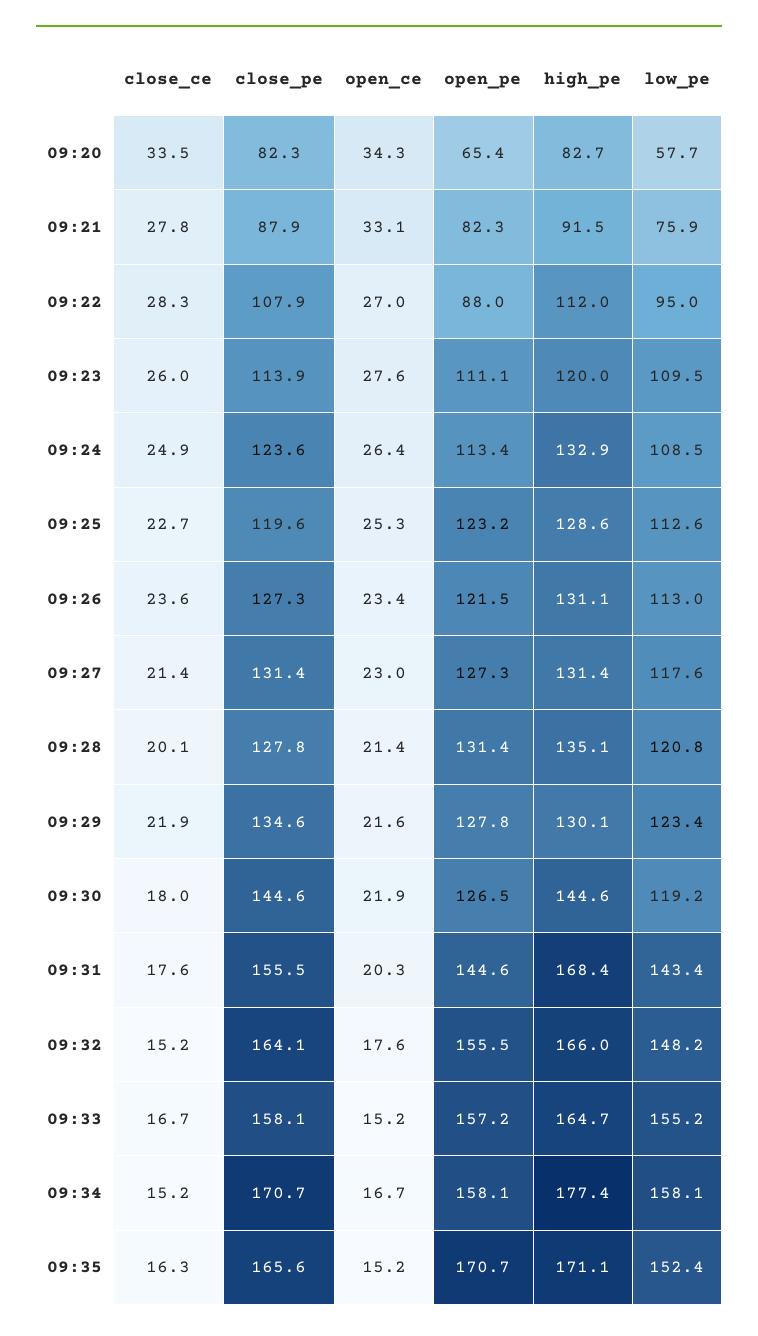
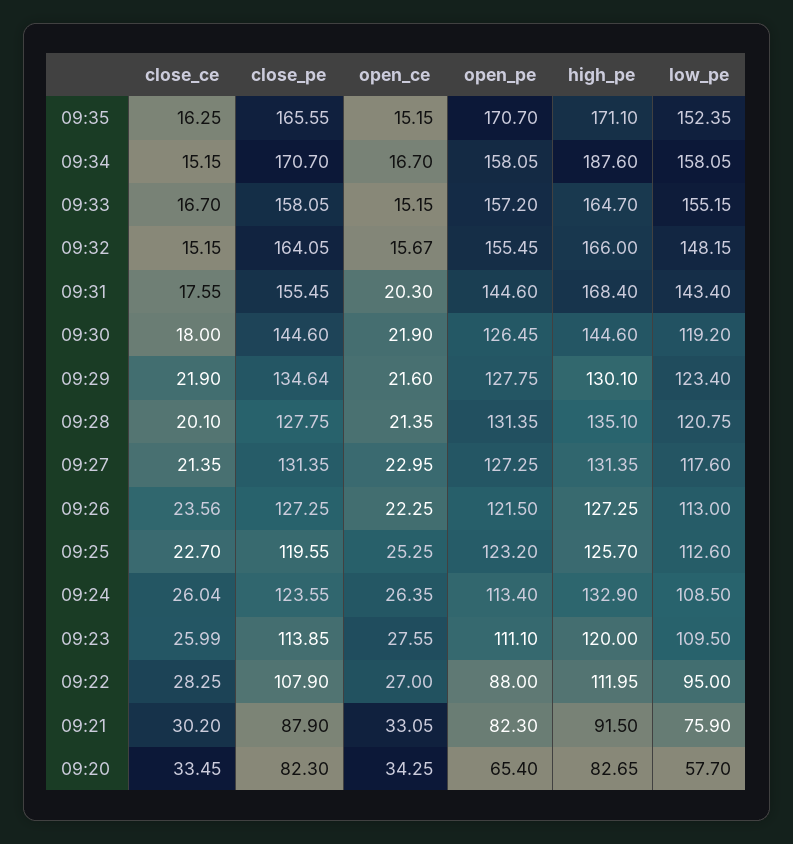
  {
    "close_ce": {
      "09:20": 33.45,
-     "09:21": 27.8,
+     "09:21": 30.2,
      "09:22": 28.25,
      "09:23": 25.99,
-     "09:24": 24.9,
+     "09:24": 26.04,
      "09:25": 22.7,
      "09:26": 23.56,
      "09:27": 21.35,
      "09:28": 20.1,
      "09:29": 21.9,
      "09:30": 18,
      "09:31": 17.55,
      "09:32": 15.15,
      "09:33": 16.7,
      "09:34": 15.15,
      "09:35": 16.25
    },
    "close_pe": {
      "09:20": 82.3,
      "09:21": 87.9,
      "09:22": 107.9,
      "09:23": 113.85,
      "09:24": 123.55,
      "09:25": 119.55,
      "09:26": 127.25,
      "09:27": 131.35,
      "09:28": 127.75,
      "09:29": 134.64,
      "09:30": 144.6,
      "09:31": 155.45,
      "09:32": 164.05,
      "09:33": 158.05,
      "09:34": 170.7,
      "09:35": 165.55
    },
    "open_ce": {
      "09:20": 34.25,
      "09:21": 33.05,
      "09:22": 27,
      "09:23": 27.55,
      "09:24": 26.35,
      "09:25": 25.25,
-     "09:26": 23.4,
+     "09:26": 22.25,
      "09:27": 22.95,
      "09:28": 21.35,
      "09:29": 21.6,
      "09:30": 21.9,
      "09:31": 20.3,
-     "09:32": 17.6,
+     "09:32": 15.67,
      "09:33": 15.15,
      "09:34": 16.7,
      "09:35": 15.15
    },
    "open_pe": {
      "09:20": 65.4,
      "09:21": 82.3,
      "09:22": 88,
      "09:23": 111.1,
      "09:24": 113.4,
      "09:25": 123.2,
      "09:26": 121.5,
      "09:27": 127.25,
      "09:28": 131.35,
      "09:29": 127.75,
      "09:30": 126.45,
      "09:31": 144.6,
      "09:32": 155.45,
      "09:33": 157.2,
      "09:34": 158.05,
      "09:35": 170.7
    },
    "high_pe": {
      "09:20": 82.65,
      "09:21": 91.5,
      "09:22": 111.95,
      "09:23": 120,
      "09:24": 132.9,
-     "09:25": 128.6,
+     "09:25": 125.7,
-     "09:26": 131.1,
+     "09:26": 127.25,
      "09:27": 131.35,
      "09:28": 135.1,
      "09:29": 130.1,
      "09:30": 144.6,
      "09:31": 168.4,
      "09:32": 166,
      "09:33": 164.7,
-     "09:34": 177.4,
+     "09:34": 187.6,
      "09:35": 171.1
    },
    "low_pe": {
      "09:20": 57.7,
      "09:21": 75.9,
      "09:22": 95,
      "09:23": 109.5,
      "09:24": 108.5,
      "09:25": 112.6,
      "09:26": 113,
      "09:27": 117.6,
      "09:28": 120.75,
      "09:29": 123.4,
      "09:30": 119.2,
      "09:31": 143.4,
      "09:32": 148.15,
      "09:33": 155.15,
      "09:34": 158.05,
      "09:35": 152.35
    }
  }

